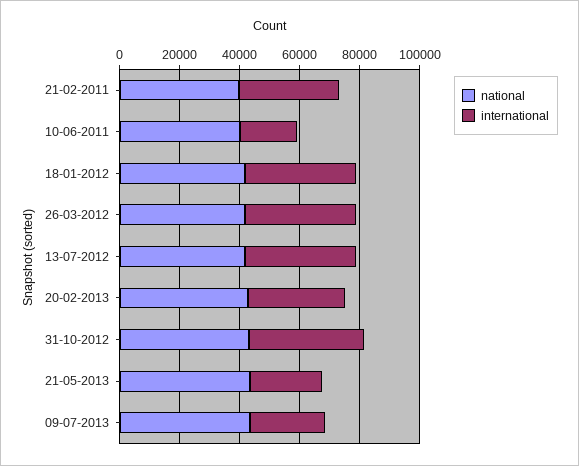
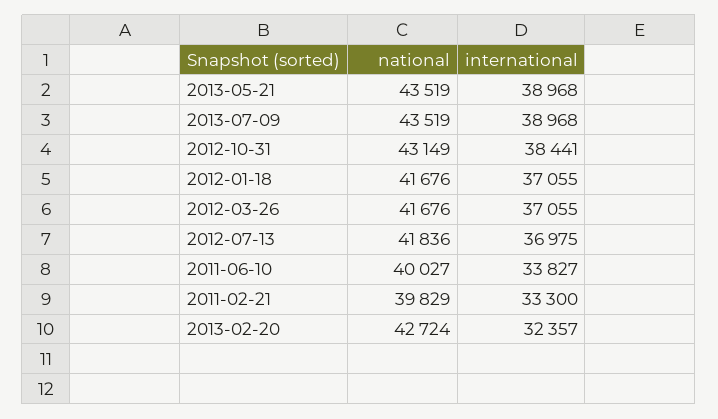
  {
    "national": {
      "21-02-2011": 39829,
      "10-06-2011": 40027,
      "18-01-2012": 41676,
      "26-03-2012": 41676,
      "13-07-2012": 41836,
      "20-02-2013": 42724,
      "31-10-2012": 43149,
      "21-05-2013": 43519,
      "09-07-2013": 43519
    },
    "international": {
      "21-02-2011": 33300,
-     "10-06-2011": 20000,
+     "10-06-2011": 33827,
      "18-01-2012": 37055,
      "26-03-2012": 37055,
      "13-07-2012": 36975,
      "20-02-2013": 32357,
      "31-10-2012": 38441,
-     "21-05-2013": 25000,
+     "21-05-2013": 38968,
-     "09-07-2013": 25000
+     "09-07-2013": 38968
    }
  }

